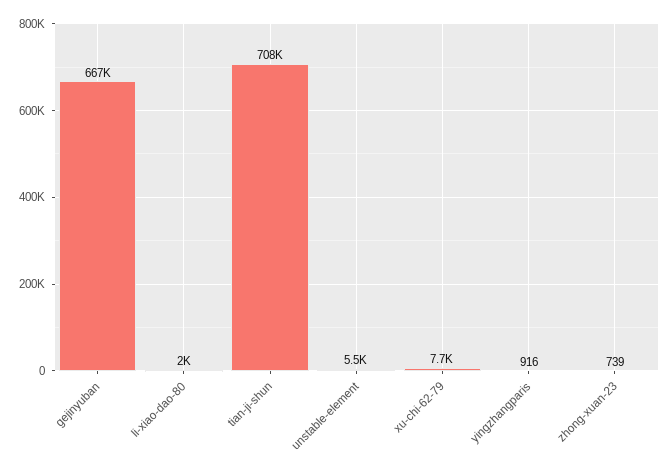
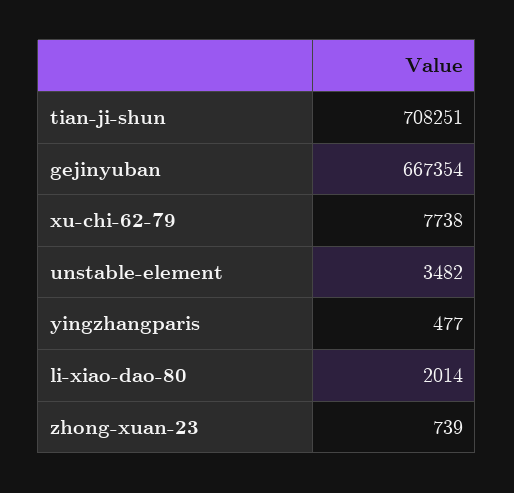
  {
    "gejinyuban": 667354,
    "li-xiao-dao-80": 2014,
    "tian-ji-shun": 708251,
-   "unstable-element": 5500,
+   "unstable-element": 3482,
    "xu-chi-62-79": 7738,
-   "yingzhangparis": 916,
+   "yingzhangparis": 477,
    "zhong-xuan-23": 739
  }

